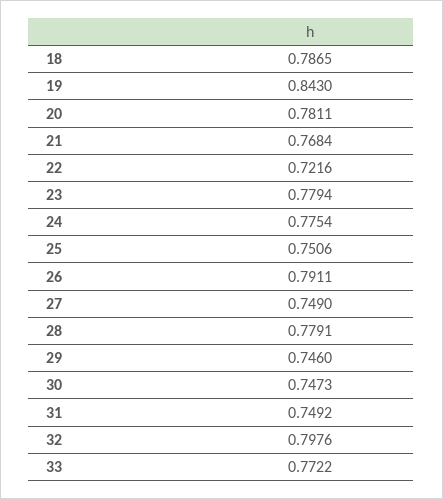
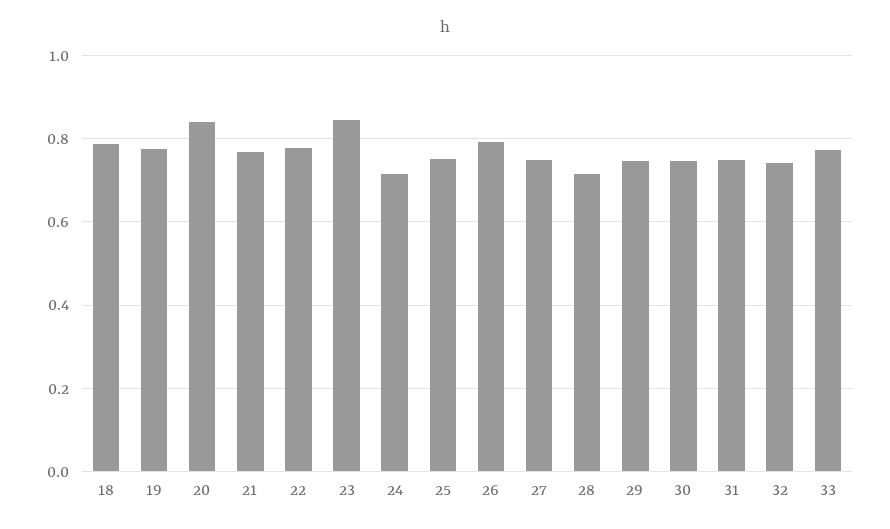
  {
    "18": 0.7865,
-   "19": 0.843,
+   "19": 0.78,
-   "20": 0.7811,
+   "20": 0.84,
    "21": 0.7684,
-   "22": 0.7216,
+   "22": 0.78,
-   "23": 0.7794,
+   "23": 0.84,
-   "24": 0.7754,
+   "24": 0.72,
    "25": 0.7506,
    "26": 0.7911,
    "27": 0.749,
-   "28": 0.7791,
+   "28": 0.72,
    "29": 0.746,
    "30": 0.7473,
    "31": 0.7492,
-   "32": 0.7976,
+   "32": 0.74,
    "33": 0.7722
  }

